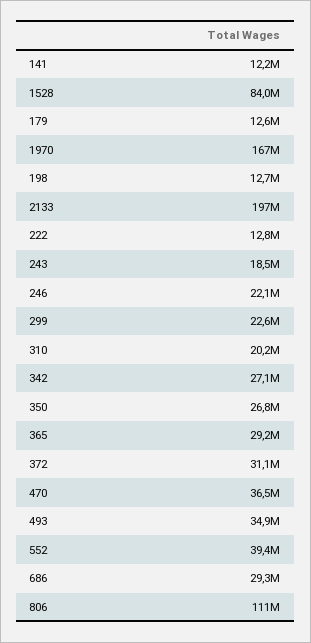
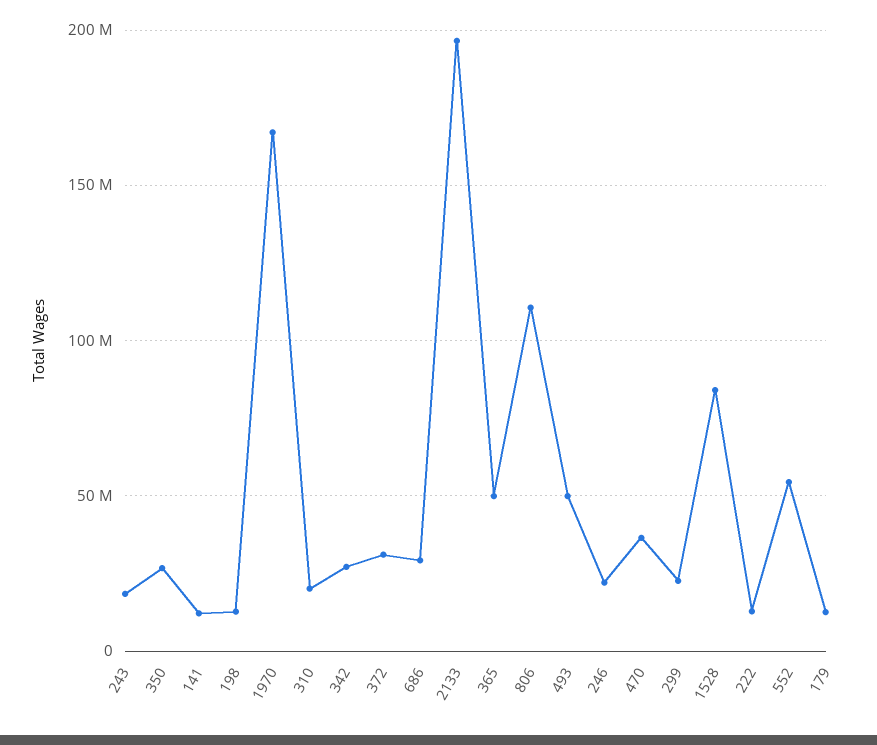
  {
    "141": 12200000,
    "1528": 84000000,
    "179": 12600000,
    "1970": 167000000,
    "198": 12700000,
    "2133": 197000000,
    "222": 12800000,
    "243": 18500000,
    "246": 22100000,
    "299": 22600000,
    "310": 20200000,
    "342": 27100000,
    "350": 26800000,
-   "365": 29200000,
+   "365": 50000000,
    "372": 31100000,
    "470": 36500000,
-   "493": 34900000,
+   "493": 50000000,
-   "552": 39400000,
+   "552": 55000000,
    "686": 29300000,
    "806": 111000000
  }

